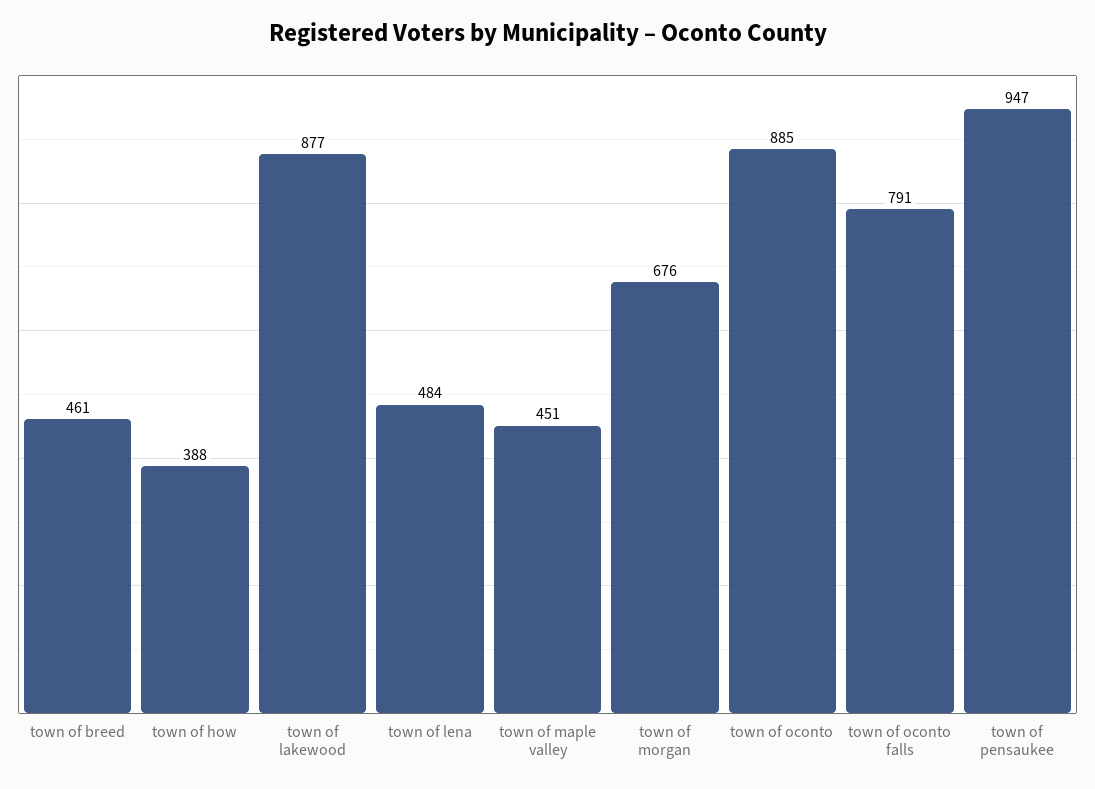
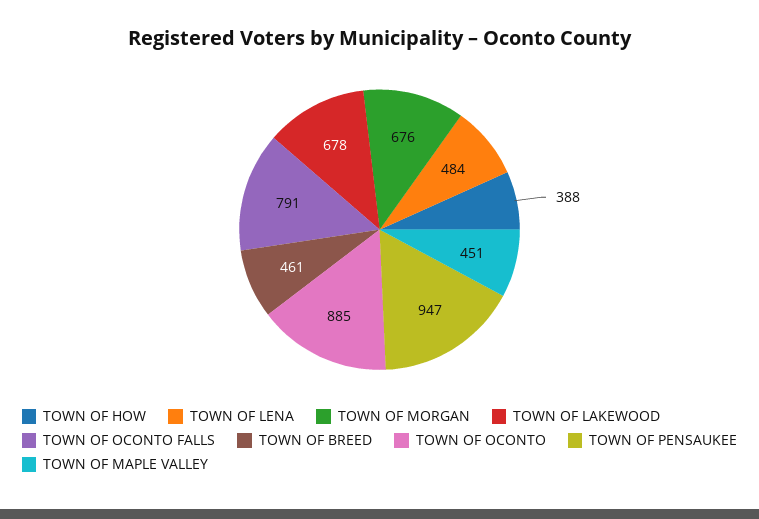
  {
    "town of breed": 461,
    "town of how": 388,
-   "town of lakewood": 877,
+   "town of lakewood": 678,
    "town of lena": 484,
    "town of maple valley": 451,
    "town of morgan": 676,
    "town of oconto": 885,
    "town of oconto falls": 791,
    "town of pensaukee": 947
  }

